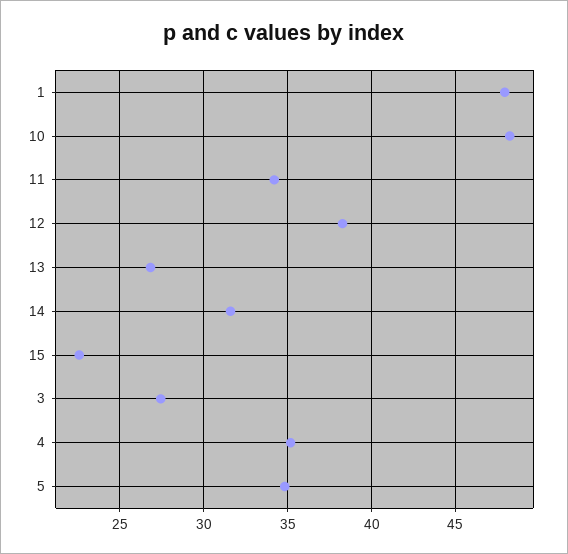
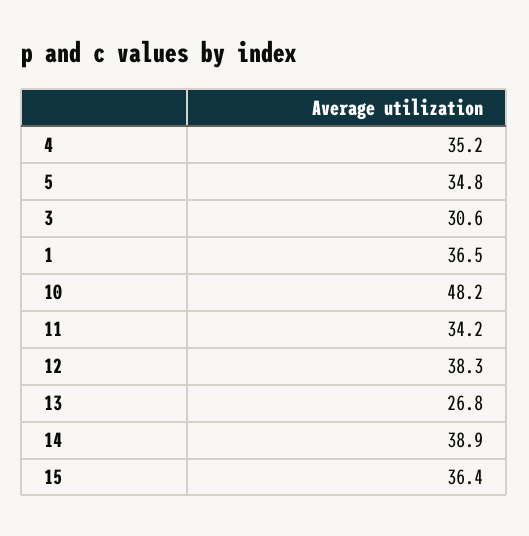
  {
-   "1": 48,
+   "1": 36.5,
    "10": 48.2,
    "11": 34.2,
    "12": 38.3,
    "13": 26.8,
-   "14": 31.5,
+   "14": 38.9,
-   "15": 22.5,
+   "15": 36.4,
-   "3": 27.5,
+   "3": 30.6,
    "4": 35.2,
    "5": 34.8
  }

